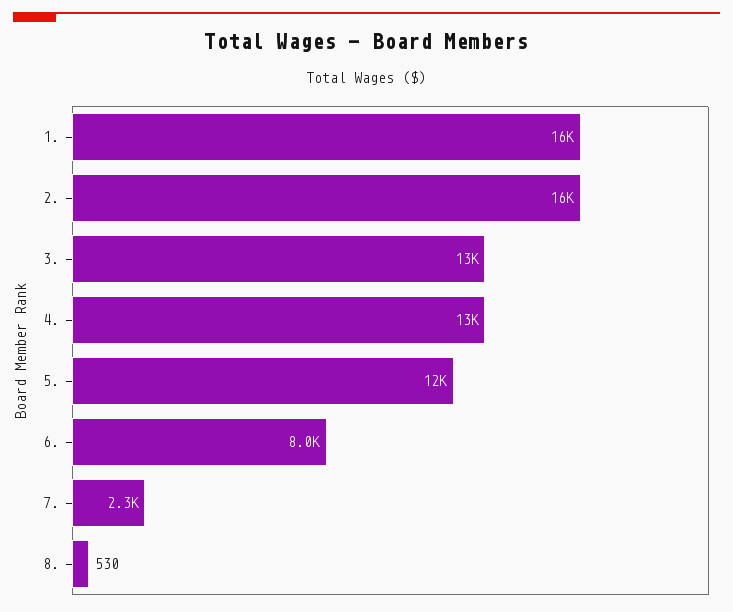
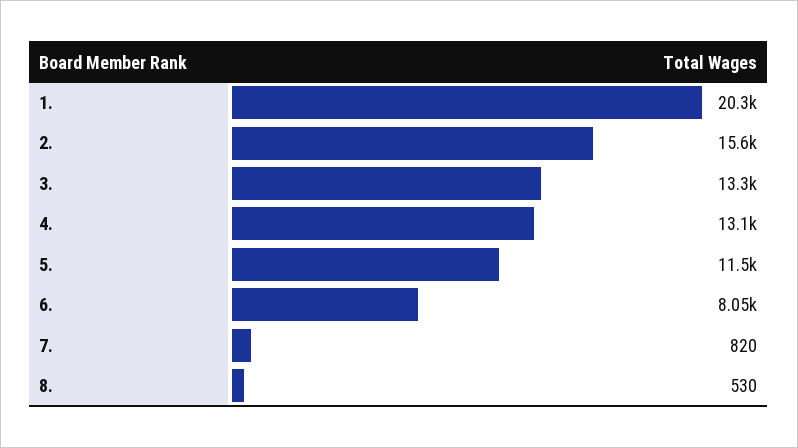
  {
-   "1.": 16000,
+   "1.": 20300,
    "2.": 15600,
    "3.": 13300,
    "4.": 13100,
    "5.": 11500,
    "6.": 8050,
-   "7.": 2300,
+   "7.": 820,
    "8.": 530
  }

